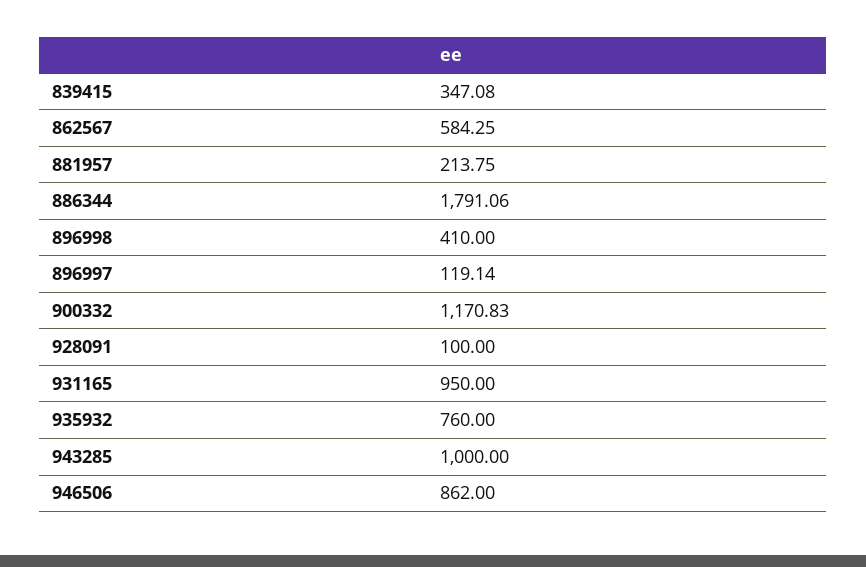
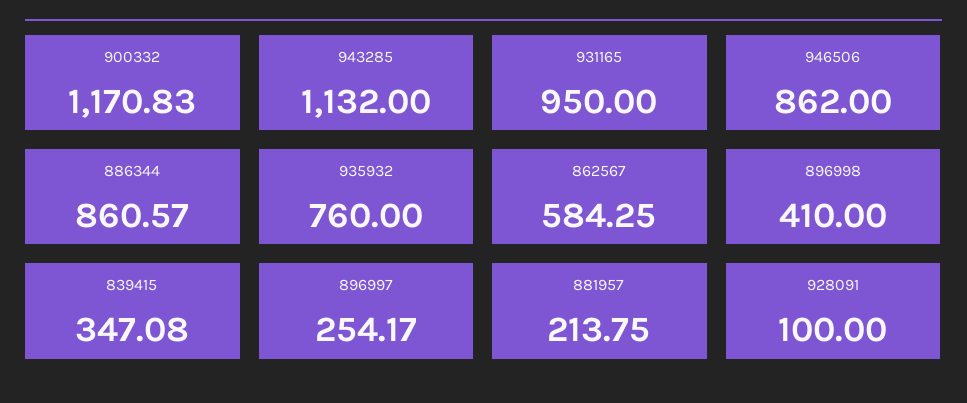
  {
    "839415": 347.08,
    "862567": 584.25,
    "881957": 213.75,
-   "886344": 1791.06,
+   "886344": 860.57,
    "896998": 410,
-   "896997": 119.14,
+   "896997": 254.17,
    "900332": 1170.83,
    "928091": 100,
    "931165": 950,
    "935932": 760,
-   "943285": 1000,
+   "943285": 1132,
    "946506": 862
  }

